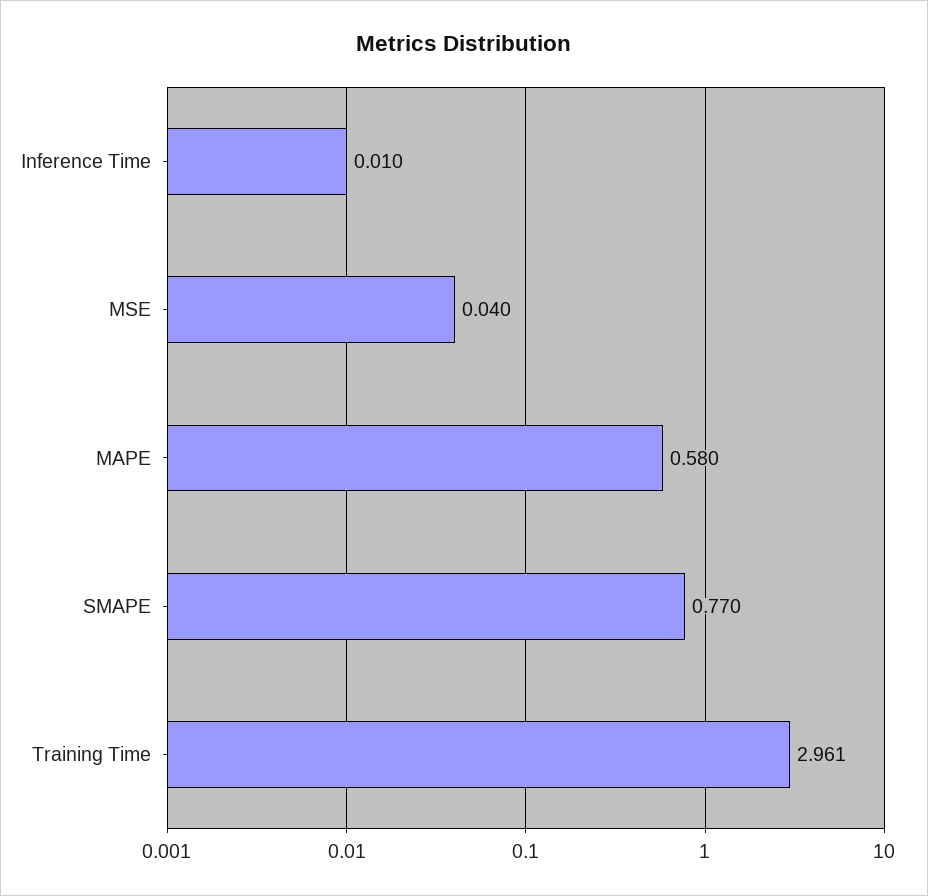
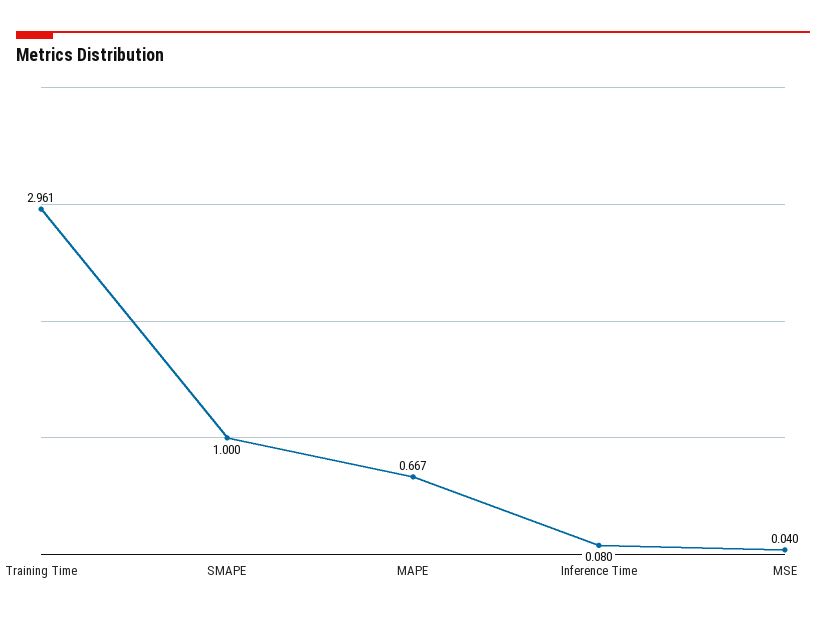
  {
-   "Inference Time": 0.01,
+   "Inference Time": 0.08,
    "MSE": 0.04,
-   "MAPE": 0.58,
+   "MAPE": 0.667,
-   "SMAPE": 0.77,
+   "SMAPE": 1,
    "Training Time": 2.961
  }

